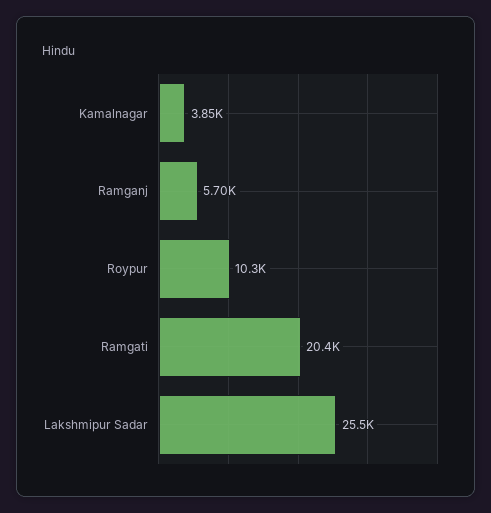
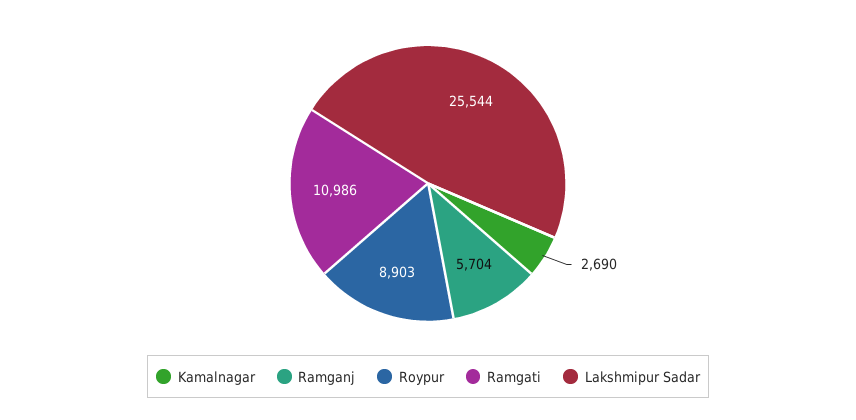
  {
-   "Kamalnagar": 3850,
+   "Kamalnagar": 2690,
    "Ramganj": 5704,
-   "Roypur": 10300,
+   "Roypur": 8903,
-   "Ramgati": 20400,
+   "Ramgati": 10986,
    "Lakshmipur Sadar": 25544
  }

